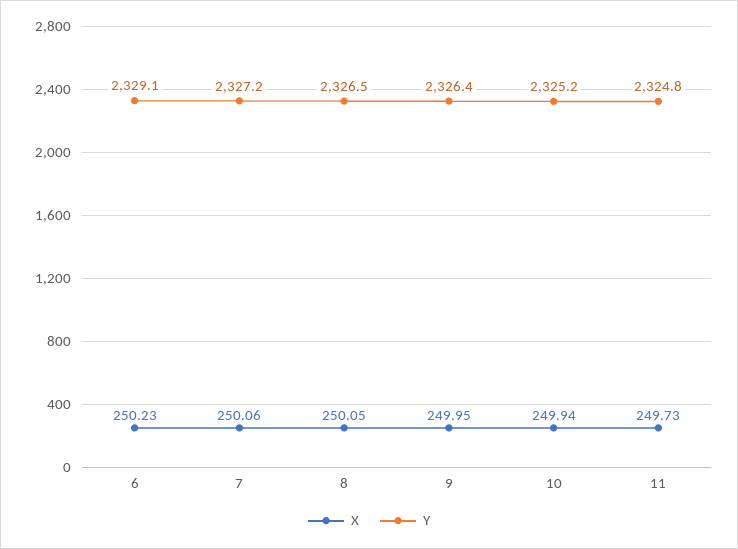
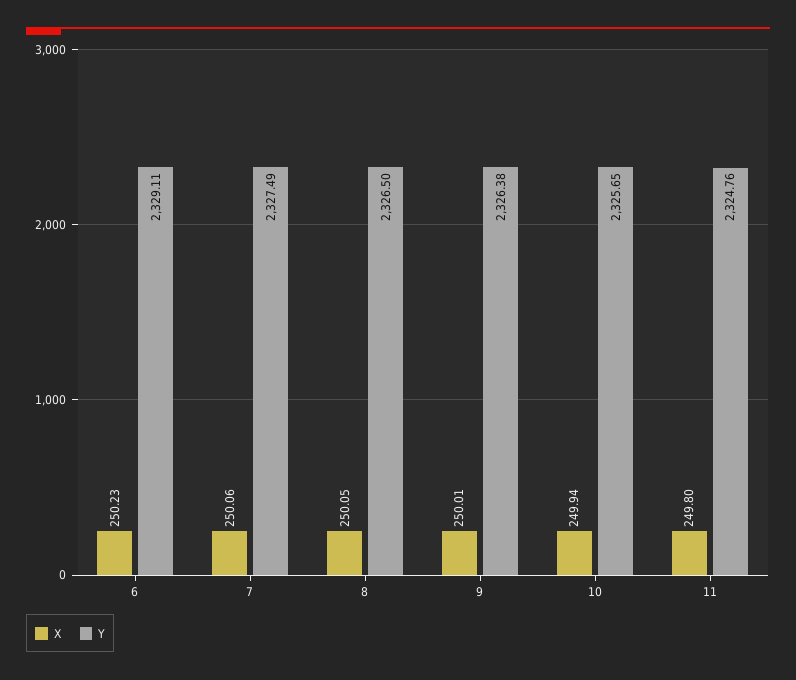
  {
    "X": {
      "6": 250.23,
      "7": 250.06,
      "8": 250.05,
-     "9": 249.95,
+     "9": 250.01,
      "10": 249.94,
-     "11": 249.73
+     "11": 249.8
    },
    "Y": {
      "6": 2329.11,
-     "7": 2327.2,
+     "7": 2327.49,
      "8": 2326.5,
      "9": 2326.38,
-     "10": 2325.2,
+     "10": 2325.65,
      "11": 2324.76
    }
  }

